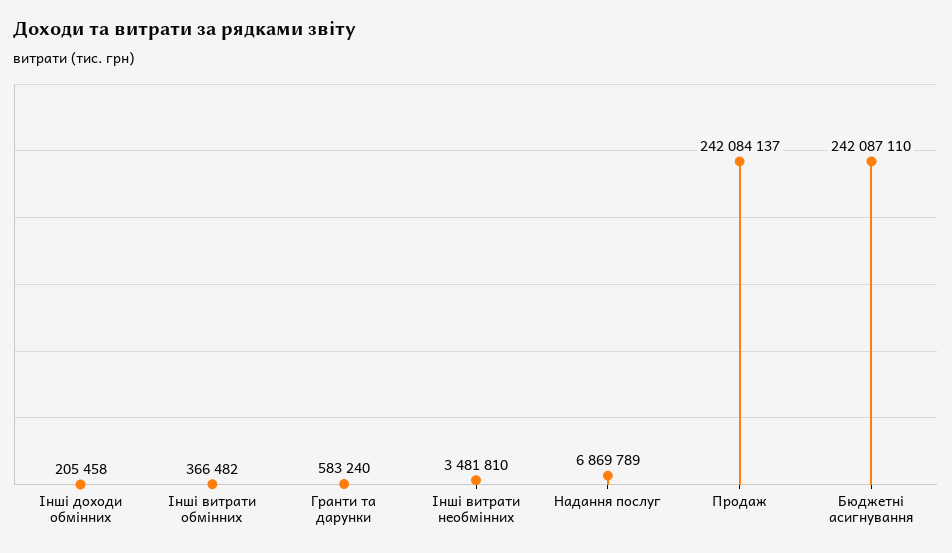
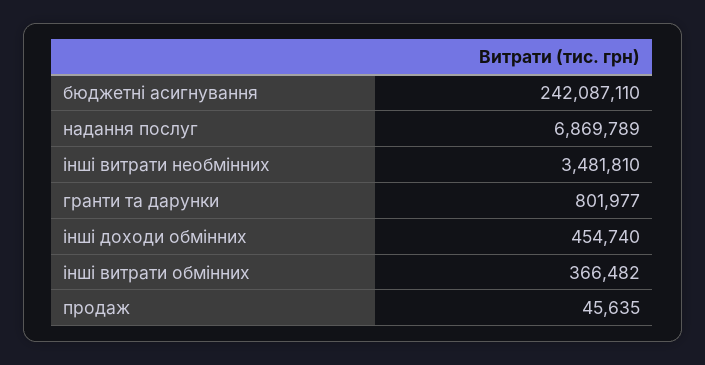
  {
-   "Інші доходи обмінних": 205458,
+   "Інші доходи обмінних": 454740,
    "Інші витрати обмінних": 366482,
-   "Гранти та дарунки": 583240,
+   "Гранти та дарунки": 801977,
    "Інші витрати необмінних": 3481810,
    "Надання послуг": 6869789,
-   "Продаж": 242084137,
+   "Продаж": 45635,
    "Бюджетні асигнування": 242087110
  }

